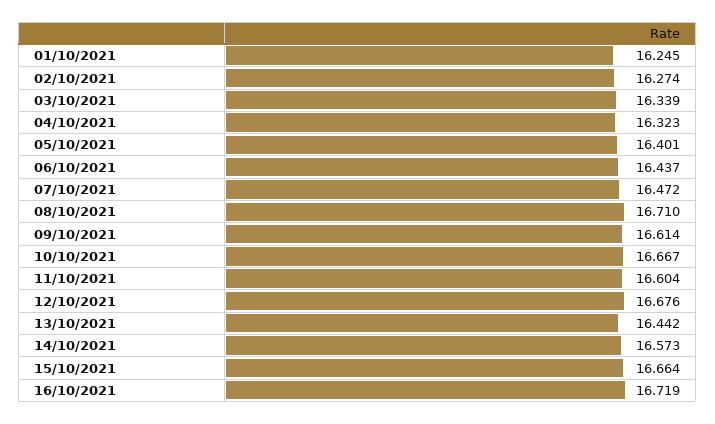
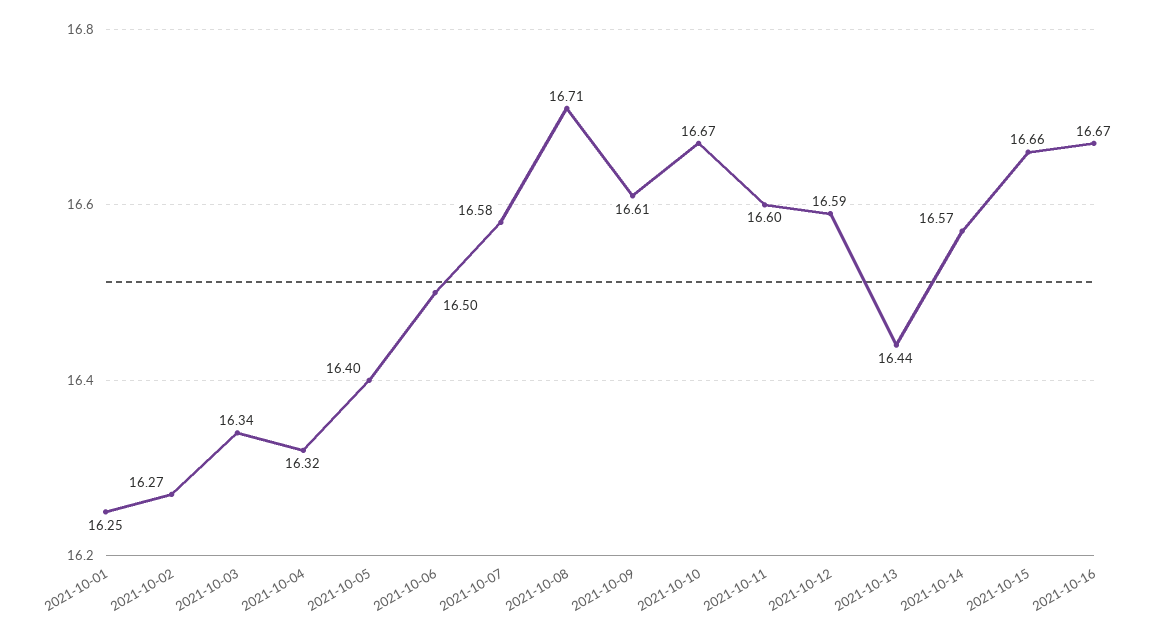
  {
    "01/10/2021": 16.245,
    "02/10/2021": 16.274,
    "03/10/2021": 16.339,
    "04/10/2021": 16.323,
    "05/10/2021": 16.401,
-   "06/10/2021": 16.437,
+   "06/10/2021": 16.5,
-   "07/10/2021": 16.472,
+   "07/10/2021": 16.58,
    "08/10/2021": 16.71,
    "09/10/2021": 16.614,
    "10/10/2021": 16.667,
    "11/10/2021": 16.604,
-   "12/10/2021": 16.676,
+   "12/10/2021": 16.59,
    "13/10/2021": 16.442,
    "14/10/2021": 16.573,
    "15/10/2021": 16.664,
-   "16/10/2021": 16.719
+   "16/10/2021": 16.67
  }

